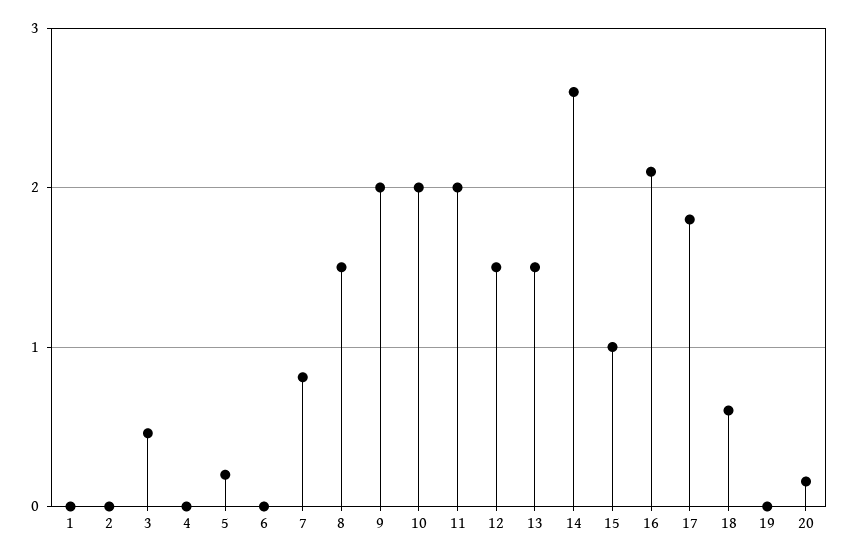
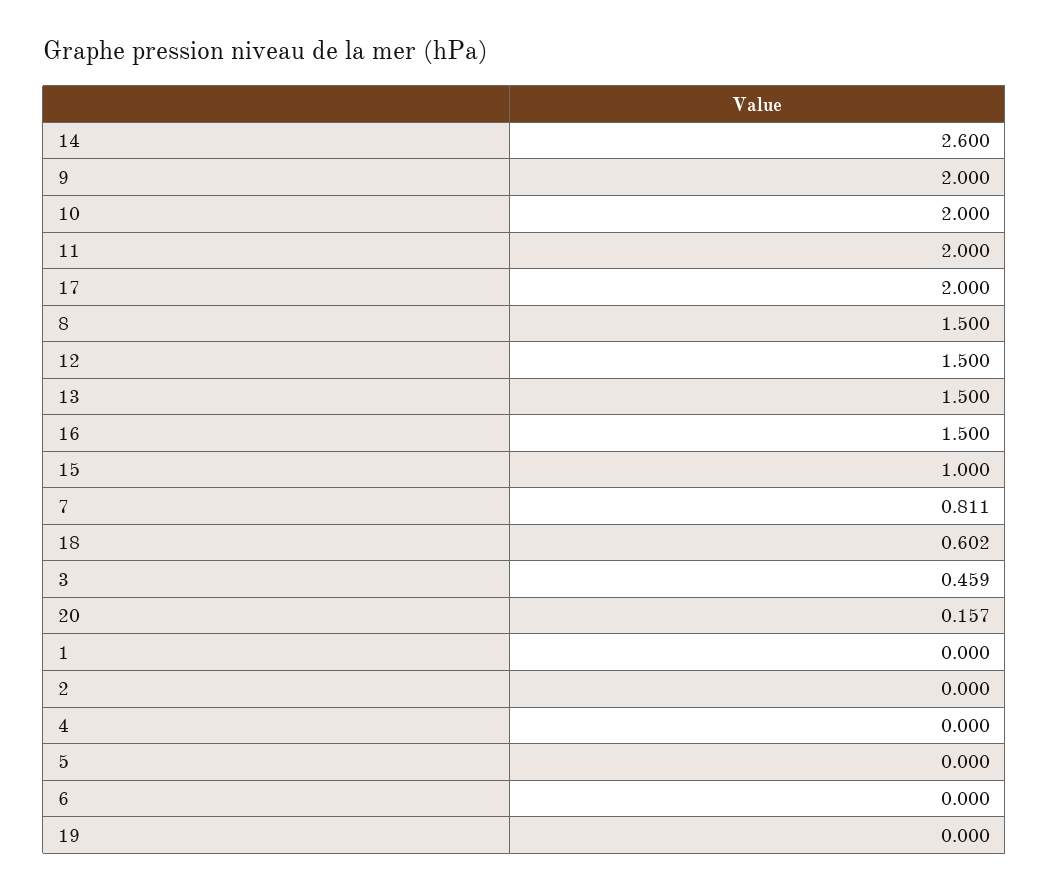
  {
    "1": 0,
    "2": 0,
    "3": 0.459,
    "4": 0,
-   "5": 0.2,
+   "5": 0,
    "6": 0,
    "7": 0.811,
    "8": 1.5,
    "9": 2,
    "10": 2,
    "11": 2,
    "12": 1.5,
    "13": 1.5,
    "14": 2.6,
    "15": 1,
-   "16": 2.1,
+   "16": 1.5,
-   "17": 1.8,
+   "17": 2,
    "18": 0.602,
    "19": 0,
    "20": 0.157
  }

